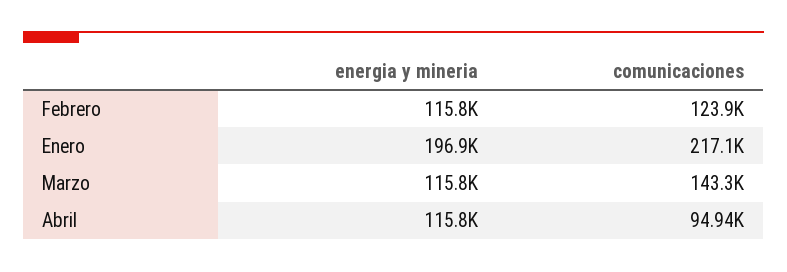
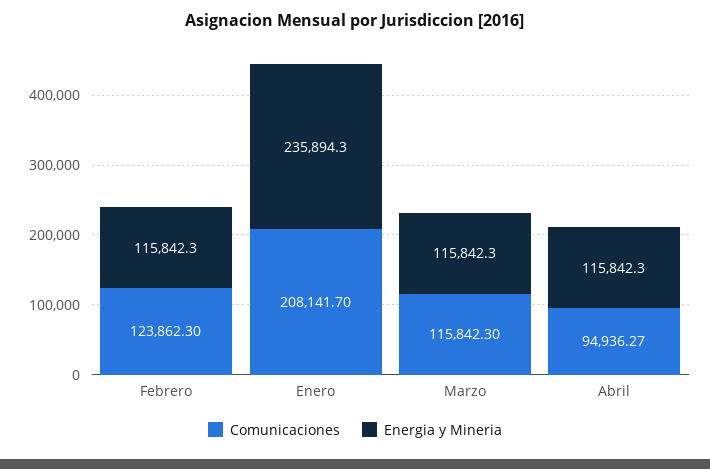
  {
    "energia y mineria": {
      "Febrero": 115842.3,
-     "Enero": 196900,
+     "Enero": 235894.3,
      "Marzo": 115842.3,
      "Abril": 115842.3
    },
    "comunicaciones": {
      "Febrero": 123862.3,
-     "Enero": 217100,
+     "Enero": 208141.7,
-     "Marzo": 143300,
+     "Marzo": 115842.3,
      "Abril": 94936.27
    }
  }

